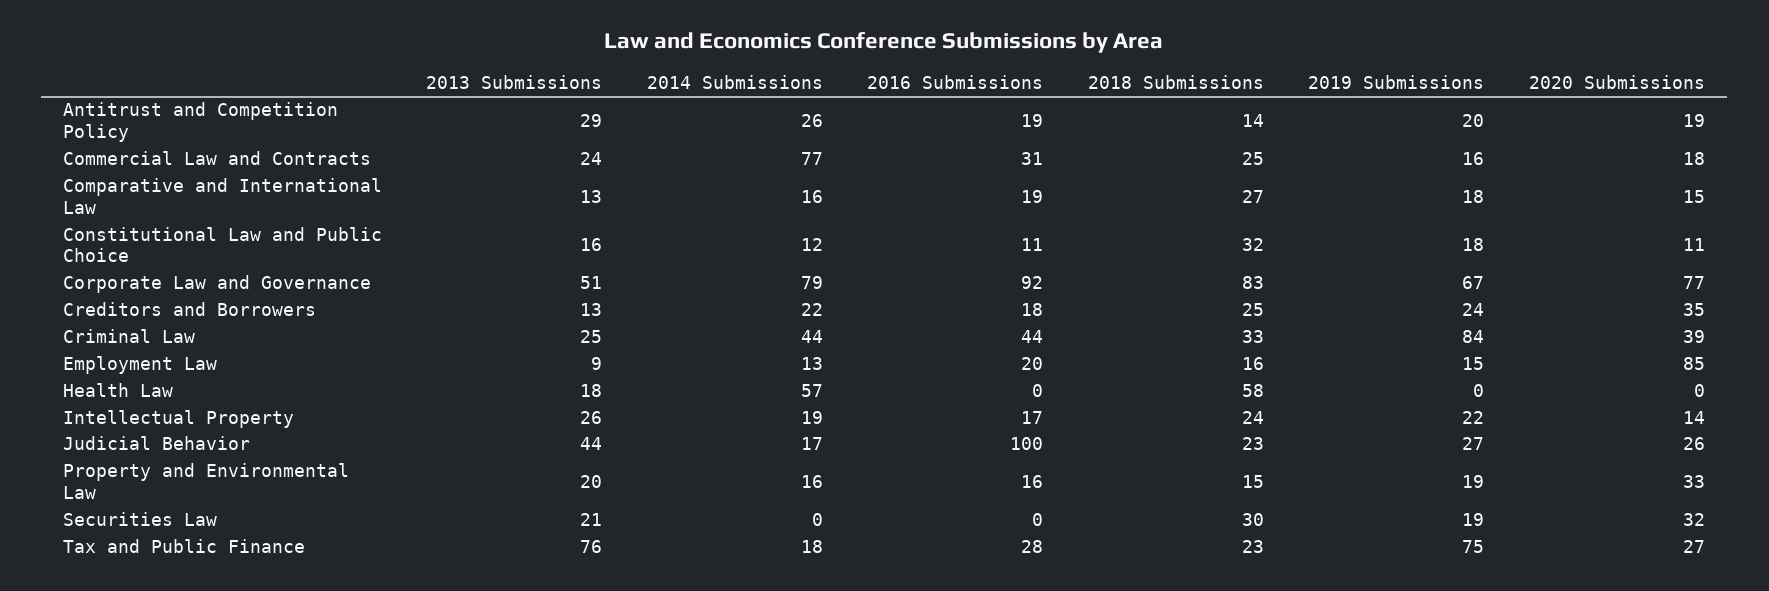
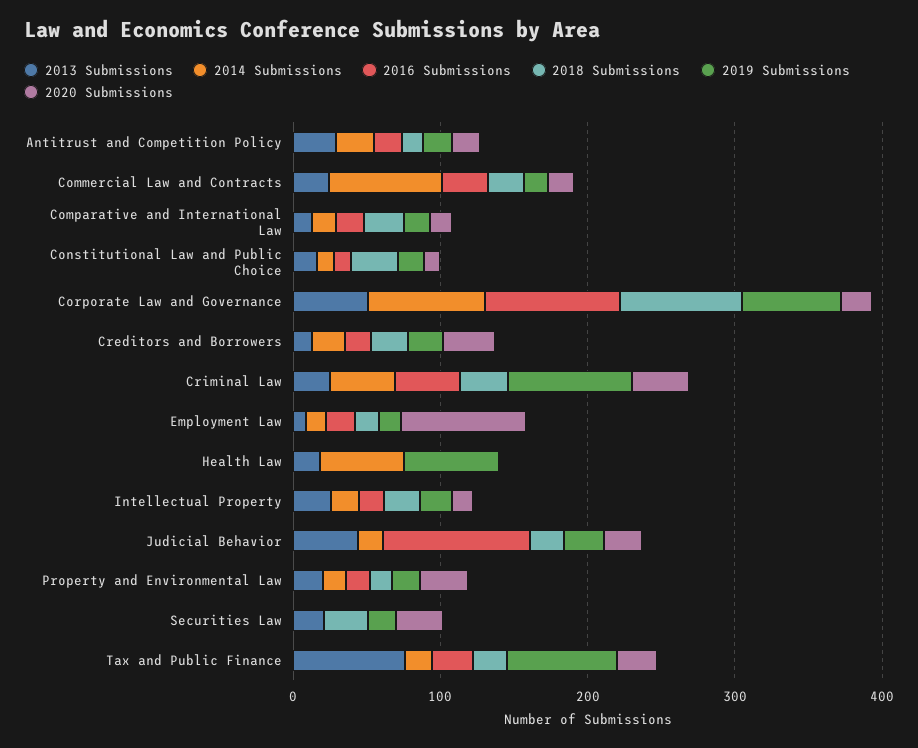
  {
    "2013 Submissions": {
      "Antitrust and Competition Policy": 29,
      "Commercial Law and Contracts": 24,
      "Comparative and International Law": 13,
      "Constitutional Law and Public Choice": 16,
      "Corporate Law and Governance": 51,
      "Creditors and Borrowers": 13,
      "Criminal Law": 25,
      "Employment Law": 9,
      "Health Law": 18,
      "Intellectual Property": 26,
      "Judicial Behavior": 44,
      "Property and Environmental Law": 20,
      "Securities Law": 21,
      "Tax and Public Finance": 76
    },
    "2014 Submissions": {
      "Antitrust and Competition Policy": 26,
      "Commercial Law and Contracts": 77,
      "Comparative and International Law": 16,
      "Constitutional Law and Public Choice": 12,
      "Corporate Law and Governance": 79,
      "Creditors and Borrowers": 22,
      "Criminal Law": 44,
      "Employment Law": 13,
      "Health Law": 57,
      "Intellectual Property": 19,
      "Judicial Behavior": 17,
      "Property and Environmental Law": 16,
      "Securities Law": 0,
      "Tax and Public Finance": 18
    },
    "2016 Submissions": {
      "Antitrust and Competition Policy": 19,
      "Commercial Law and Contracts": 31,
      "Comparative and International Law": 19,
      "Constitutional Law and Public Choice": 11,
      "Corporate Law and Governance": 92,
      "Creditors and Borrowers": 18,
      "Criminal Law": 44,
      "Employment Law": 20,
      "Health Law": 0,
      "Intellectual Property": 17,
      "Judicial Behavior": 100,
      "Property and Environmental Law": 16,
      "Securities Law": 0,
      "Tax and Public Finance": 28
    },
    "2018 Submissions": {
      "Antitrust and Competition Policy": 14,
      "Commercial Law and Contracts": 25,
      "Comparative and International Law": 27,
      "Constitutional Law and Public Choice": 32,
      "Corporate Law and Governance": 83,
      "Creditors and Borrowers": 25,
      "Criminal Law": 33,
      "Employment Law": 16,
-     "Health Law": 58,
+     "Health Law": 0,
      "Intellectual Property": 24,
      "Judicial Behavior": 23,
      "Property and Environmental Law": 15,
      "Securities Law": 30,
      "Tax and Public Finance": 23
    },
    "2019 Submissions": {
      "Antitrust and Competition Policy": 20,
      "Commercial Law and Contracts": 16,
      "Comparative and International Law": 18,
      "Constitutional Law and Public Choice": 18,
      "Corporate Law and Governance": 67,
      "Creditors and Borrowers": 24,
      "Criminal Law": 84,
      "Employment Law": 15,
-     "Health Law": 0,
+     "Health Law": 60,
      "Intellectual Property": 22,
      "Judicial Behavior": 27,
      "Property and Environmental Law": 19,
      "Securities Law": 19,
      "Tax and Public Finance": 75
    },
    "2020 Submissions": {
      "Antitrust and Competition Policy": 19,
      "Commercial Law and Contracts": 18,
      "Comparative and International Law": 15,
      "Constitutional Law and Public Choice": 11,
-     "Corporate Law and Governance": 77,
+     "Corporate Law and Governance": 20,
      "Creditors and Borrowers": 35,
      "Criminal Law": 39,
      "Employment Law": 85,
      "Health Law": 0,
      "Intellectual Property": 14,
      "Judicial Behavior": 26,
      "Property and Environmental Law": 33,
      "Securities Law": 32,
      "Tax and Public Finance": 27
    }
  }

